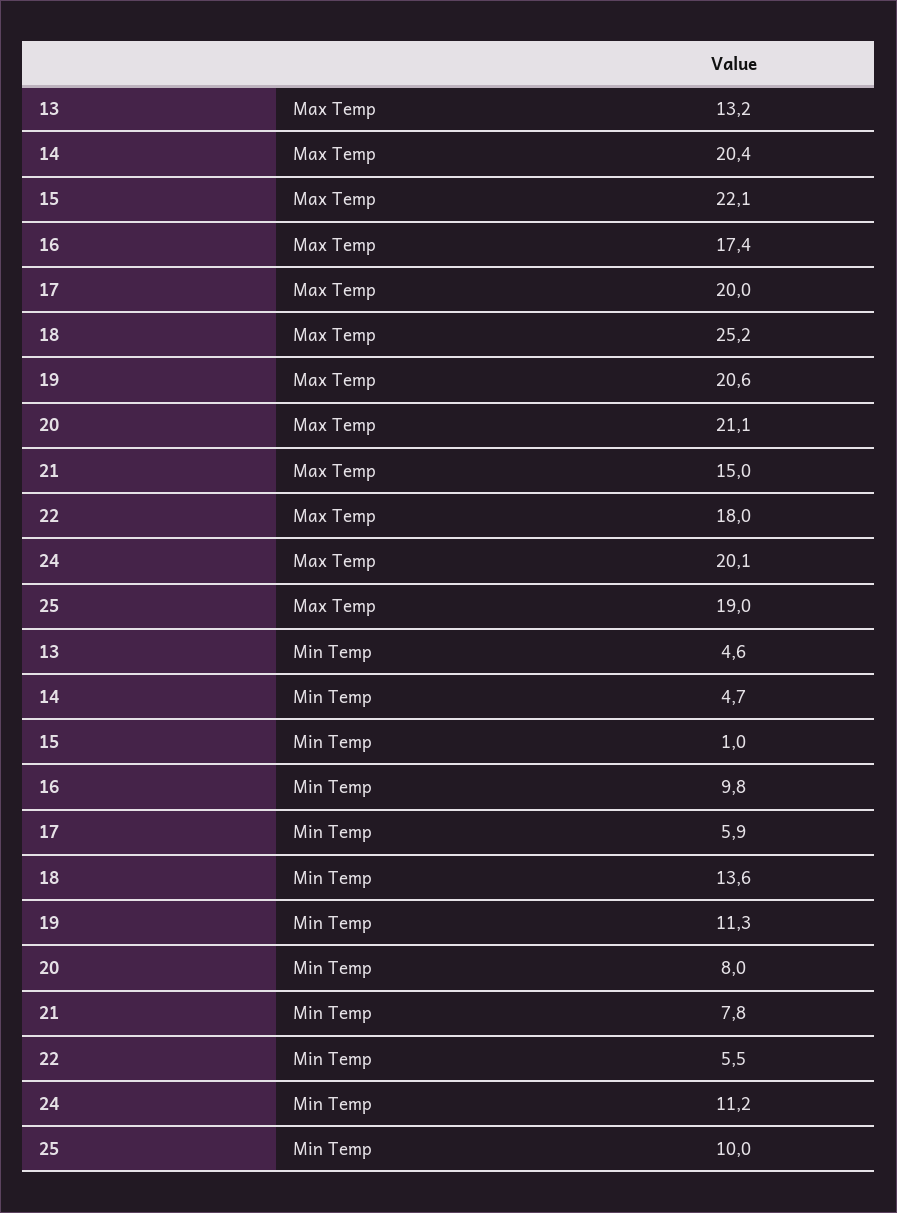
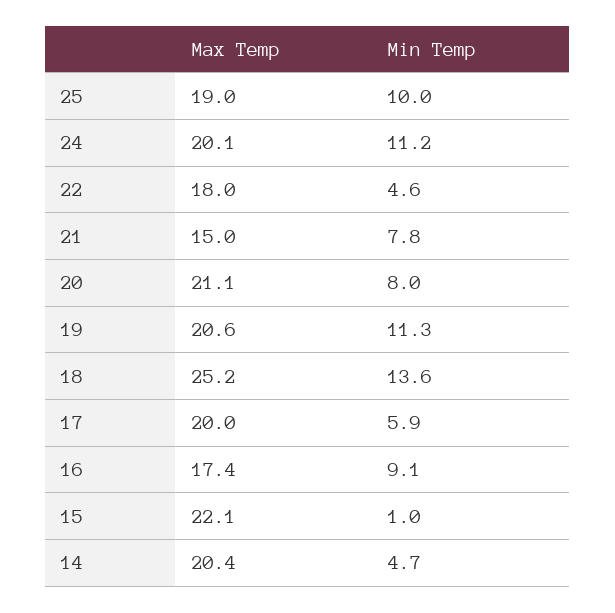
  {
-   "13": {
-     "Max Temp": 13.2,
-     "Min Temp": 4.6
-   },
    "14": {
      "Max Temp": 20.4,
      "Min Temp": 4.7
    },
    "15": {
      "Max Temp": 22.1,
      "Min Temp": 1
    },
    "16": {
      "Max Temp": 17.4,
-     "Min Temp": 9.8
+     "Min Temp": 9.1
    },
    "17": {
      "Max Temp": 20,
      "Min Temp": 5.9
    },
    "18": {
      "Max Temp": 25.2,
      "Min Temp": 13.6
    },
    "19": {
      "Max Temp": 20.6,
      "Min Temp": 11.3
    },
    "20": {
      "Max Temp": 21.1,
      "Min Temp": 8
    },
    "21": {
      "Max Temp": 15,
      "Min Temp": 7.8
    },
    "22": {
      "Max Temp": 18,
-     "Min Temp": 5.5
+     "Min Temp": 4.6
    },
    "24": {
      "Max Temp": 20.1,
      "Min Temp": 11.2
    },
    "25": {
      "Max Temp": 19,
      "Min Temp": 10
    }
  }

